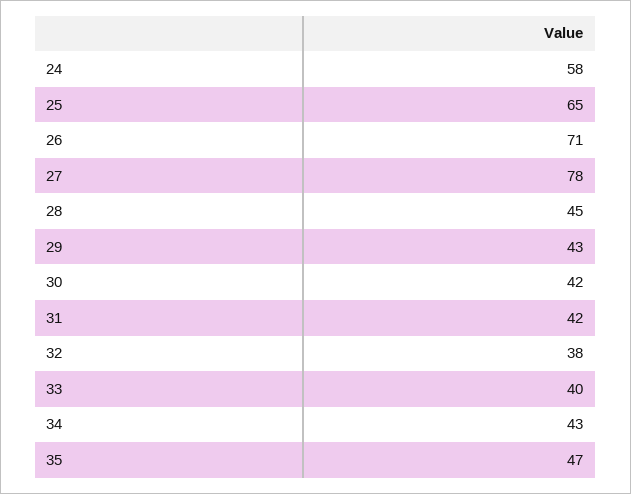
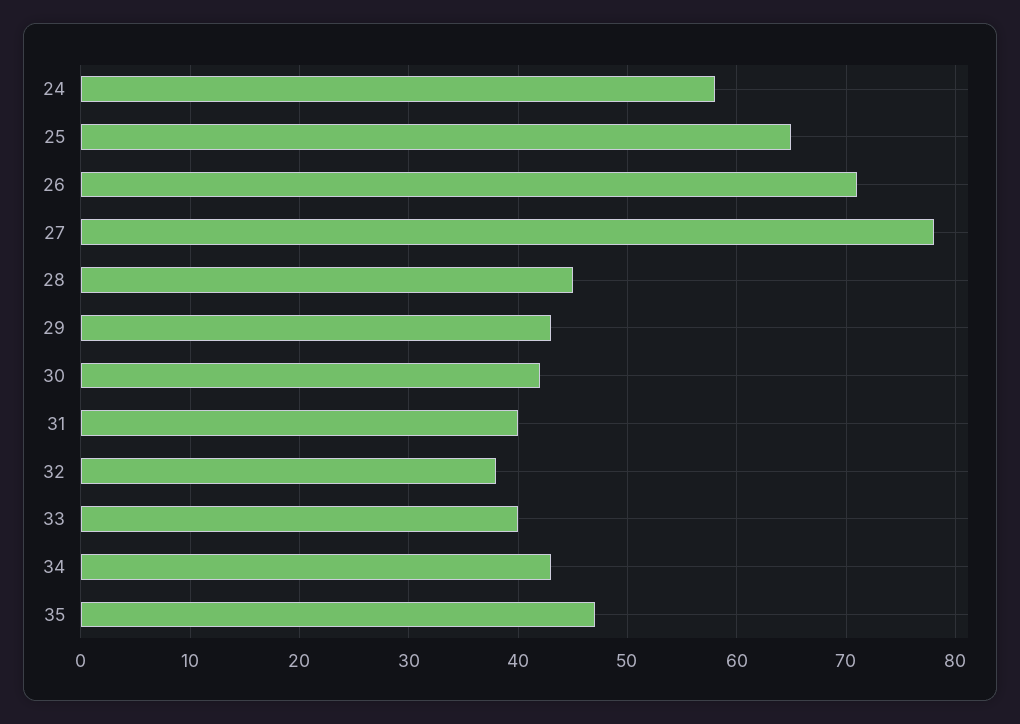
  {
    "24": 58,
    "25": 65,
    "26": 71,
    "27": 78,
    "28": 45,
    "29": 43,
    "30": 42,
-   "31": 42,
+   "31": 40,
    "32": 38,
    "33": 40,
    "34": 43,
    "35": 47
  }

